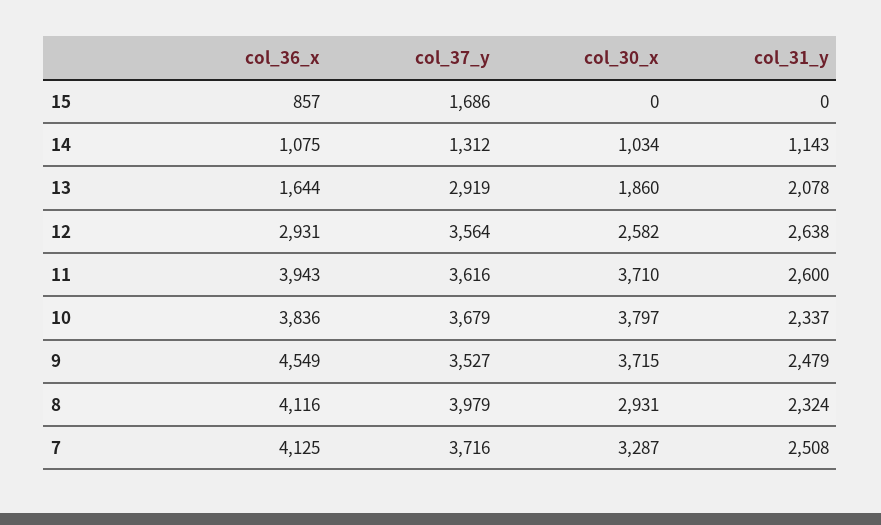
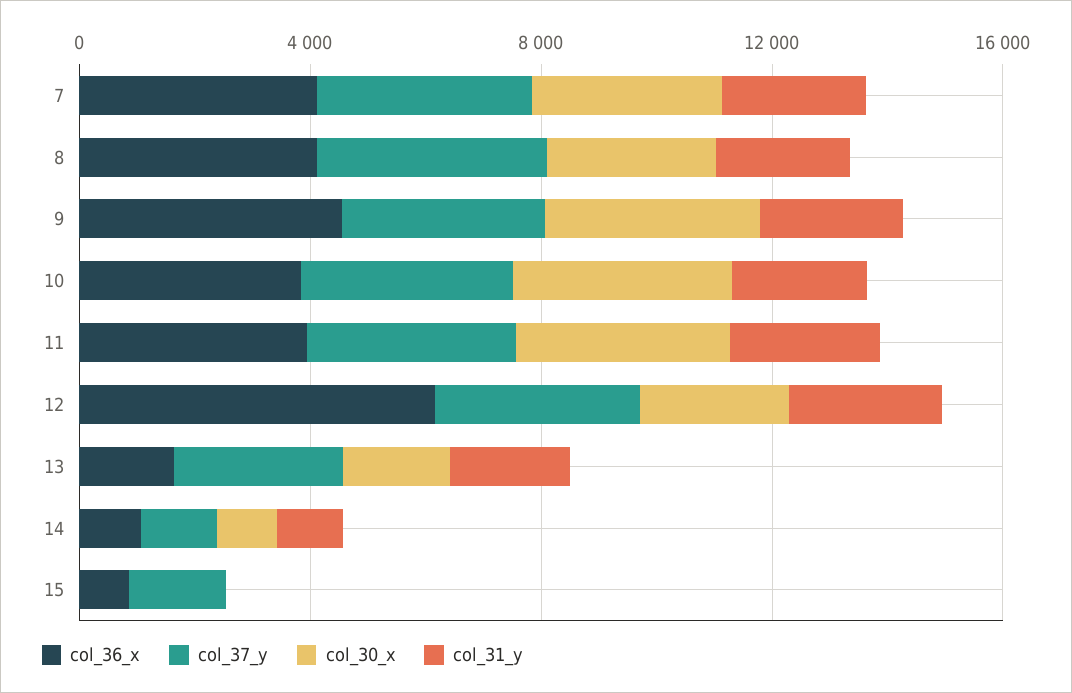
  {
    "col_36_x": {
      "15": 857,
      "14": 1075,
      "13": 1644,
-     "12": 2931,
+     "12": 6000,
      "11": 3943,
      "10": 3836,
      "9": 4549,
      "8": 4116,
      "7": 4125
    },
    "col_37_y": {
      "15": 1686,
      "14": 1312,
      "13": 2919,
      "12": 3564,
      "11": 3616,
      "10": 3679,
      "9": 3527,
      "8": 3979,
      "7": 3716
    },
    "col_30_x": {
      "15": 0,
      "14": 1034,
      "13": 1860,
      "12": 2582,
      "11": 3710,
      "10": 3797,
      "9": 3715,
      "8": 2931,
      "7": 3287
    },
    "col_31_y": {
      "15": 0,
      "14": 1143,
      "13": 2078,
      "12": 2638,
      "11": 2600,
      "10": 2337,
      "9": 2479,
      "8": 2324,
      "7": 2508
    }
  }

